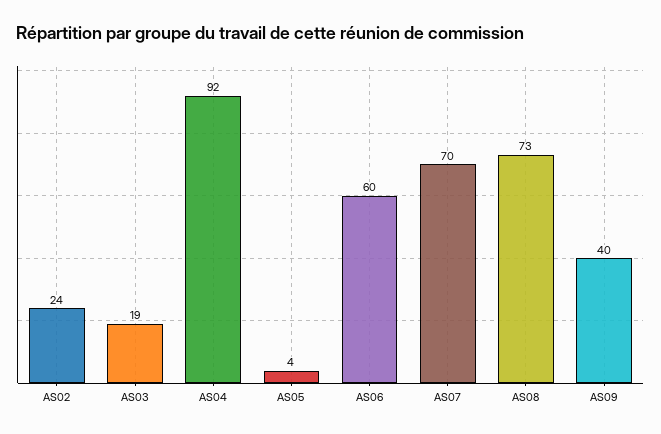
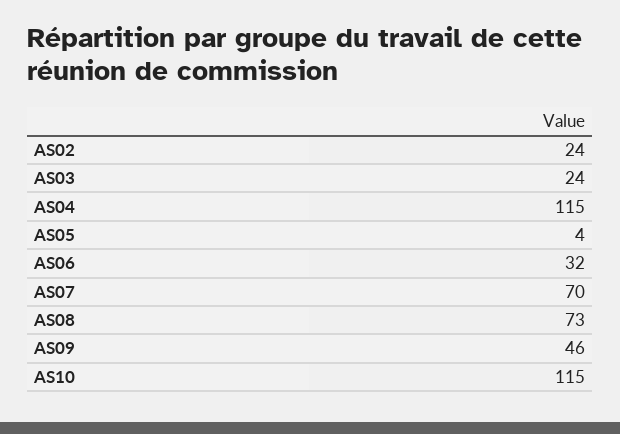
  {
    "AS02": 24,
-   "AS03": 19,
+   "AS03": 24,
-   "AS04": 92,
+   "AS04": 115,
    "AS05": 4,
-   "AS06": 60,
+   "AS06": 32,
    "AS07": 70,
    "AS08": 73,
-   "AS09": 40
+   "AS09": 46,
+   "AS10": 115
  }

